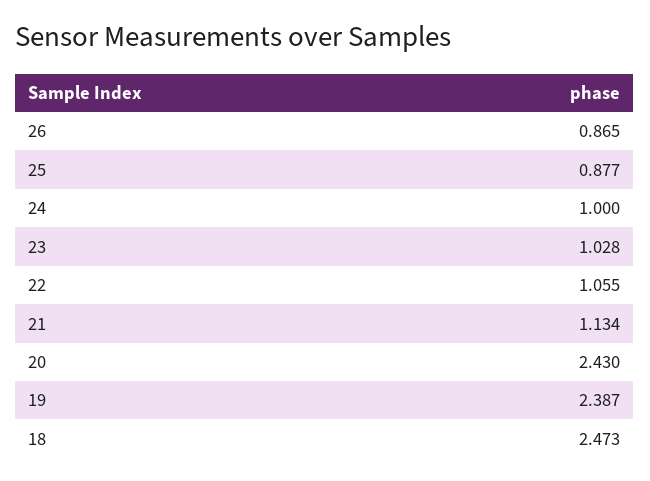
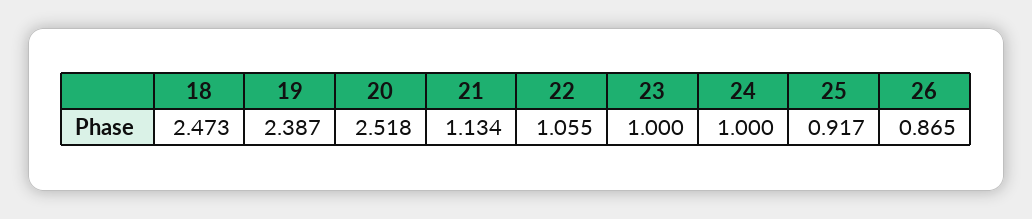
  {
    "26": 0.865,
-   "25": 0.877,
+   "25": 0.917,
    "24": 1,
-   "23": 1.028,
+   "23": 1,
    "22": 1.055,
    "21": 1.134,
-   "20": 2.43,
+   "20": 2.518,
    "19": 2.387,
    "18": 2.473
  }

